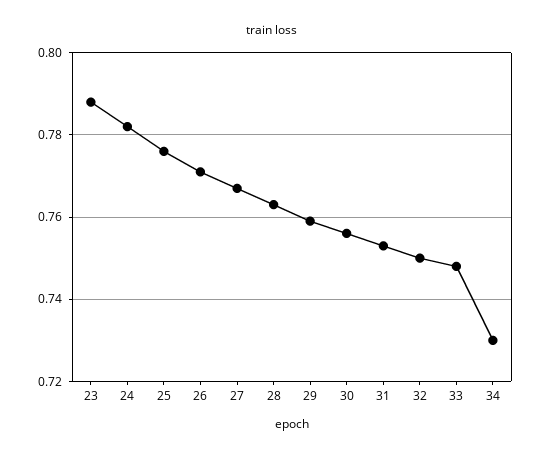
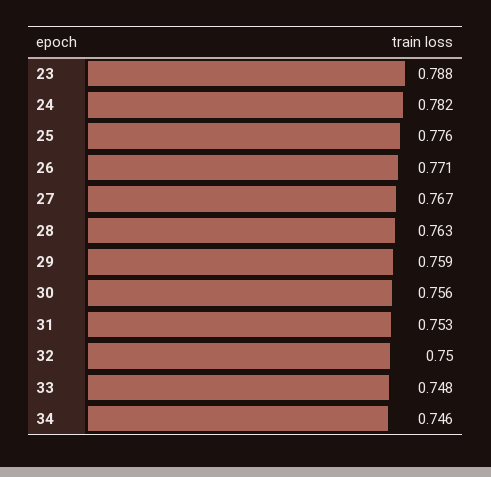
  {
    "23": 0.788,
    "24": 0.782,
    "25": 0.776,
    "26": 0.771,
    "27": 0.767,
    "28": 0.763,
    "29": 0.759,
    "30": 0.756,
    "31": 0.753,
    "32": 0.75,
    "33": 0.748,
-   "34": 0.73
+   "34": 0.746
  }

